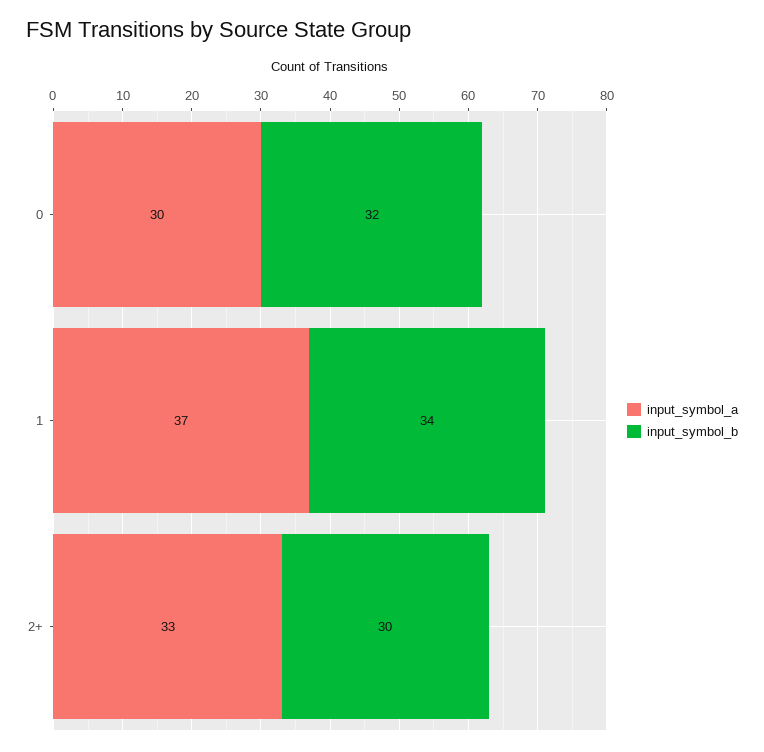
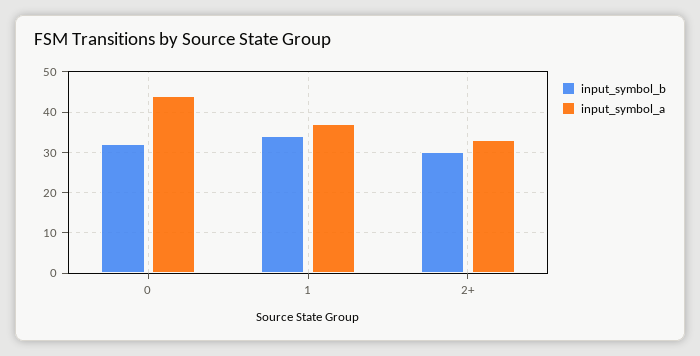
  {
    "input_symbol_a": {
-     "0": 30,
+     "0": 45,
      "1": 37,
      "2+": 33
    },
    "input_symbol_b": {
      "0": 32,
      "1": 34,
      "2+": 30
    }
  }

